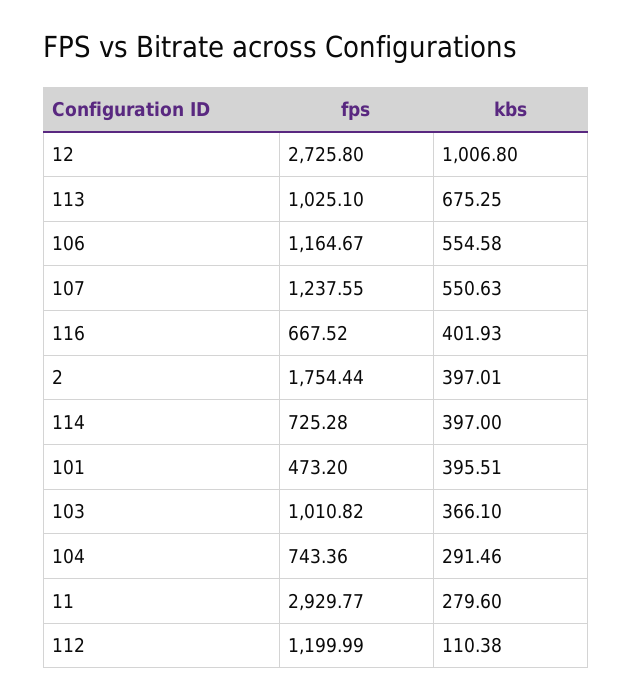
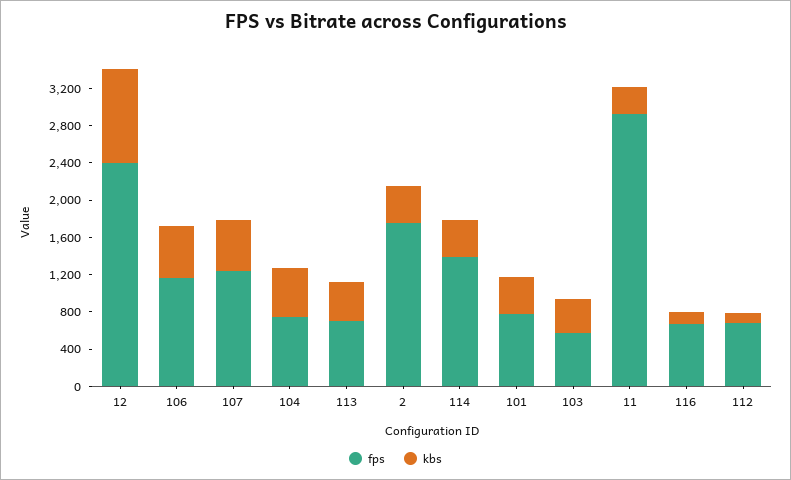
  {
    "fps": {
-     "12": 2725.8,
+     "12": 2400,
-     "113": 1025.1,
+     "113": 700,
      "106": 1164.67,
      "107": 1237.55,
      "116": 667.52,
      "2": 1754.44,
-     "114": 725.28,
+     "114": 1400,
-     "101": 473.2,
+     "101": 800,
-     "103": 1010.82,
+     "103": 600,
      "104": 743.36,
      "11": 2929.77,
-     "112": 1199.99
+     "112": 700
    },
    "kbs": {
      "12": 1006.8,
-     "113": 675.25,
+     "113": 400,
      "106": 554.58,
      "107": 550.63,
-     "116": 401.93,
+     "116": 100,
      "2": 397.01,
      "114": 397,
      "101": 395.51,
      "103": 366.1,
-     "104": 291.46,
+     "104": 500,
      "11": 279.6,
      "112": 110.38
    }
  }

